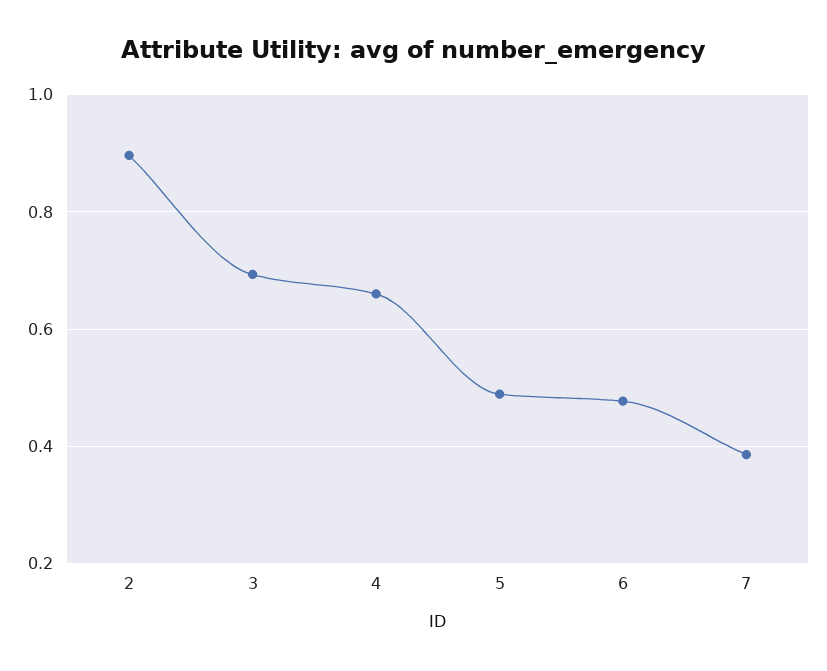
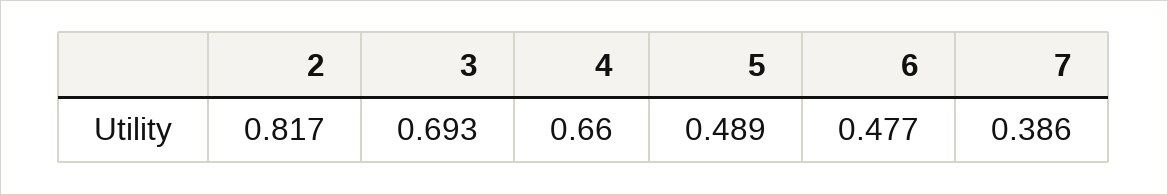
  {
-   "2": 0.9,
+   "2": 0.817,
    "3": 0.693,
    "4": 0.66,
    "5": 0.489,
    "6": 0.477,
    "7": 0.386
  }

